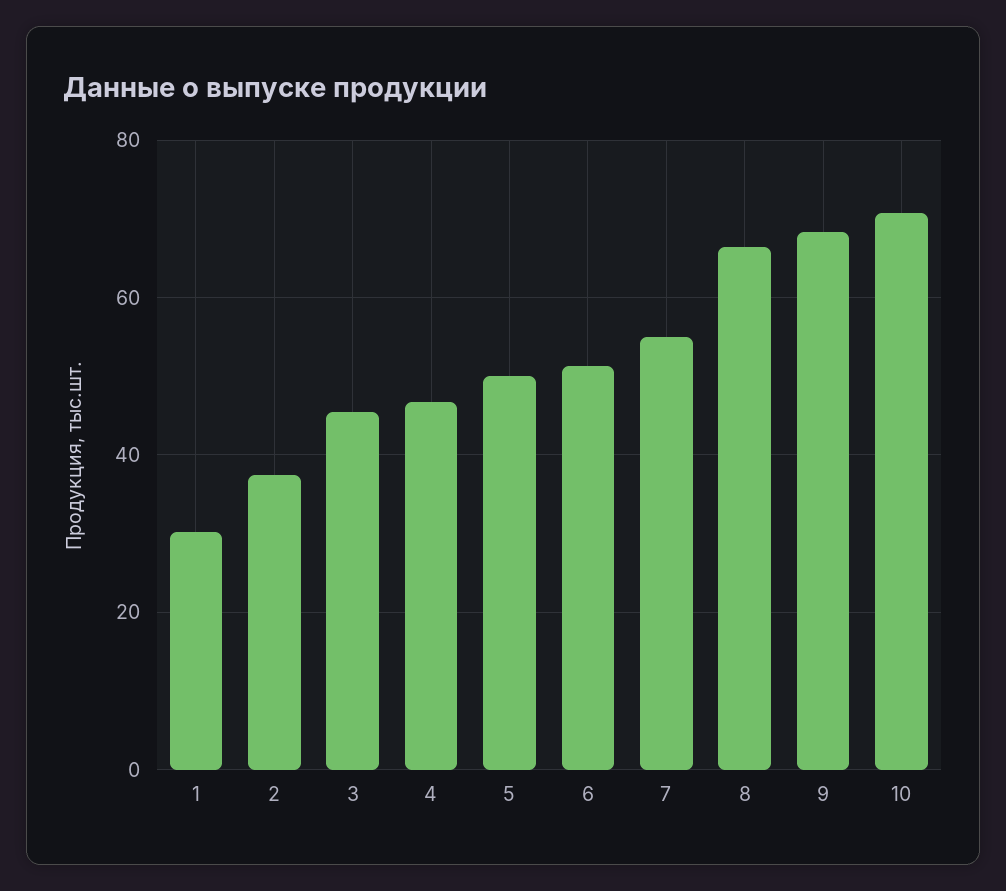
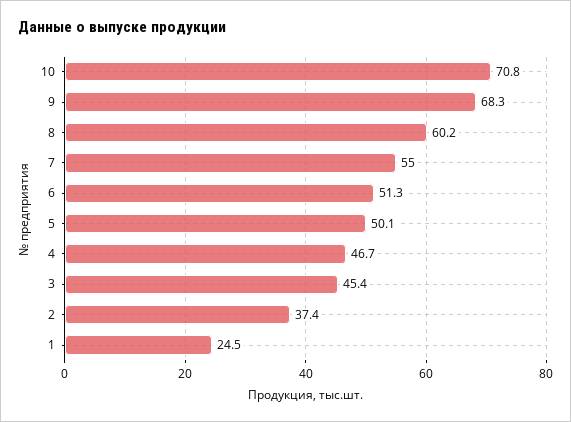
  {
-   "1": 30,
+   "1": 24.5,
    "2": 37.4,
    "3": 45.4,
    "4": 46.7,
    "5": 50.1,
    "6": 51.3,
    "7": 55,
-   "8": 66,
+   "8": 60.2,
    "9": 68.3,
    "10": 70.8
  }

